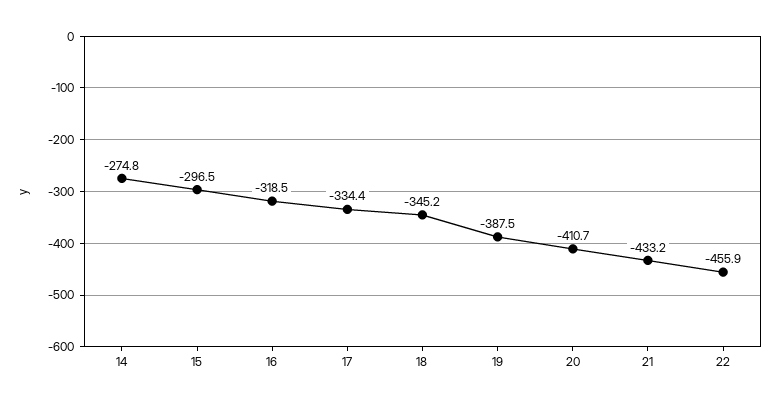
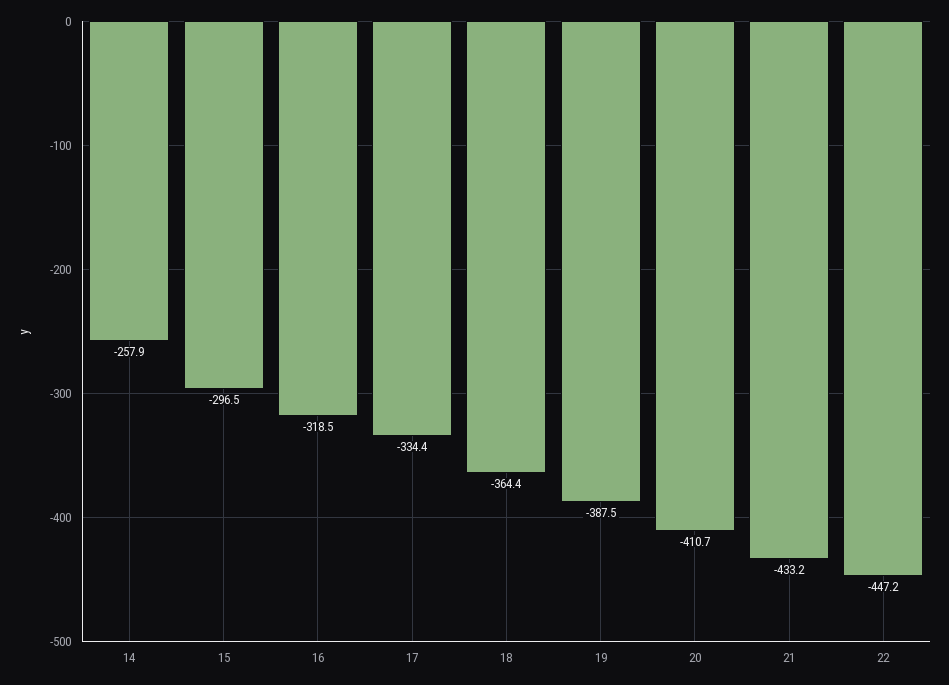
  {
-   "14": -274.8,
+   "14": -257.9,
    "15": -296.5,
    "16": -318.5,
    "17": -334.4,
-   "18": -345.2,
+   "18": -364.4,
    "19": -387.5,
    "20": -410.7,
    "21": -433.2,
-   "22": -455.9
+   "22": -447.2
  }

